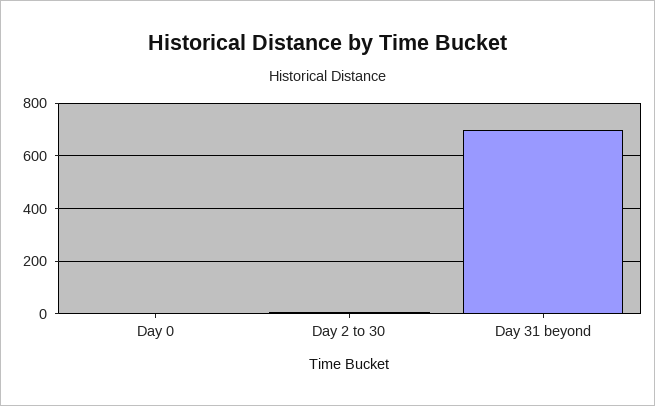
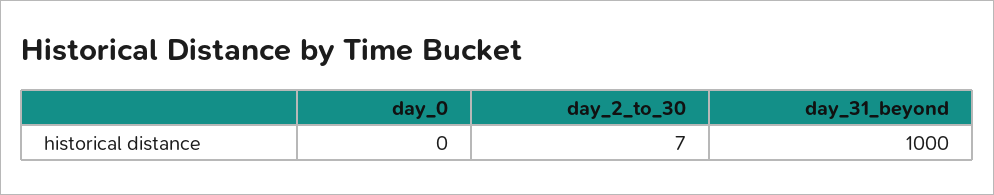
  {
    "Day 0": 0,
    "Day 2 to 30": 7,
-   "Day 31 beyond": 700
+   "Day 31 beyond": 1000
  }

